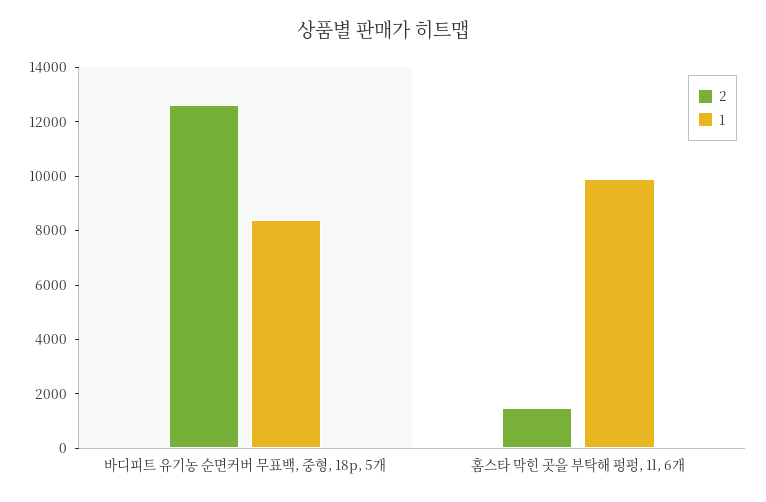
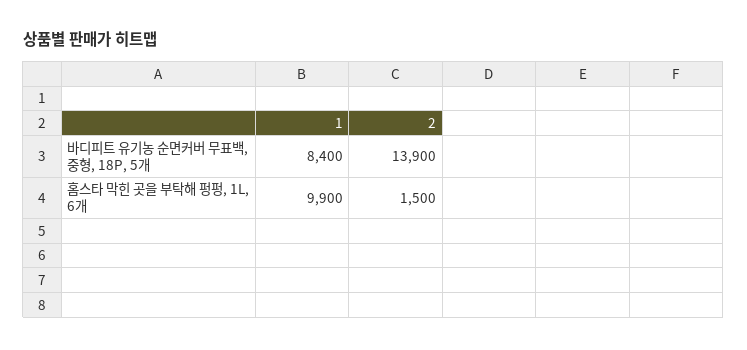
  {
    "2": {
-     "바디피트 유기농 순면커버 무표백, 중형, 18p, 5개": 12500,
+     "바디피트 유기농 순면커버 무표백, 중형, 18p, 5개": 13900,
      "홈스타 막힌 곳을 부탁해 펑펑, 1l, 6개": 1500
    },
    "1": {
      "바디피트 유기농 순면커버 무표백, 중형, 18p, 5개": 8400,
      "홈스타 막힌 곳을 부탁해 펑펑, 1l, 6개": 9900
    }
  }

